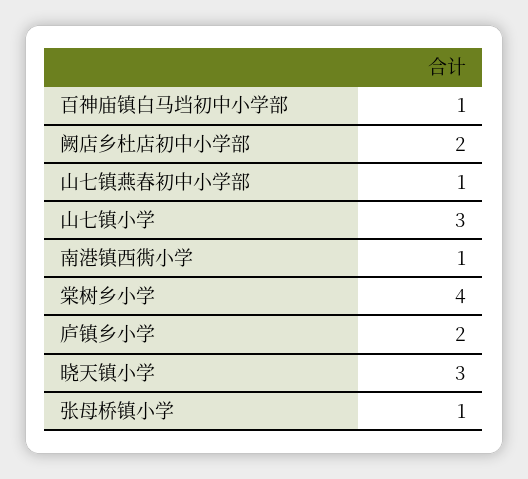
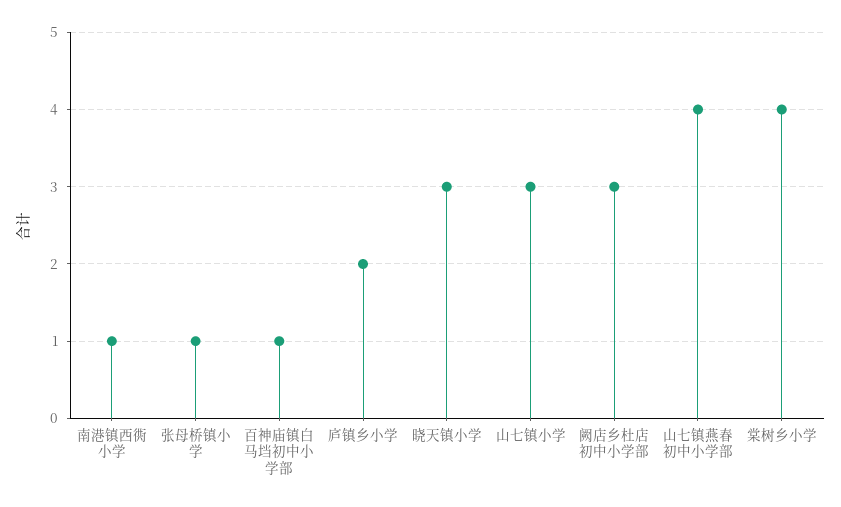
  {
    "百神庙镇白马垱初中小学部": 1,
-   "阙店乡杜店初中小学部": 2,
+   "阙店乡杜店初中小学部": 3,
-   "山七镇燕春初中小学部": 1,
+   "山七镇燕春初中小学部": 4,
    "山七镇小学": 3,
    "南港镇西衖小学": 1,
    "棠树乡小学": 4,
    "庐镇乡小学": 2,
    "晓天镇小学": 3,
    "张母桥镇小学": 1
  }

